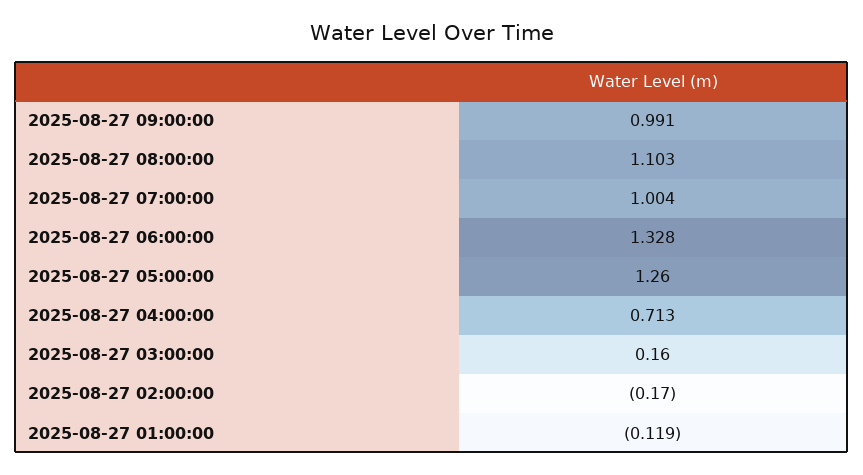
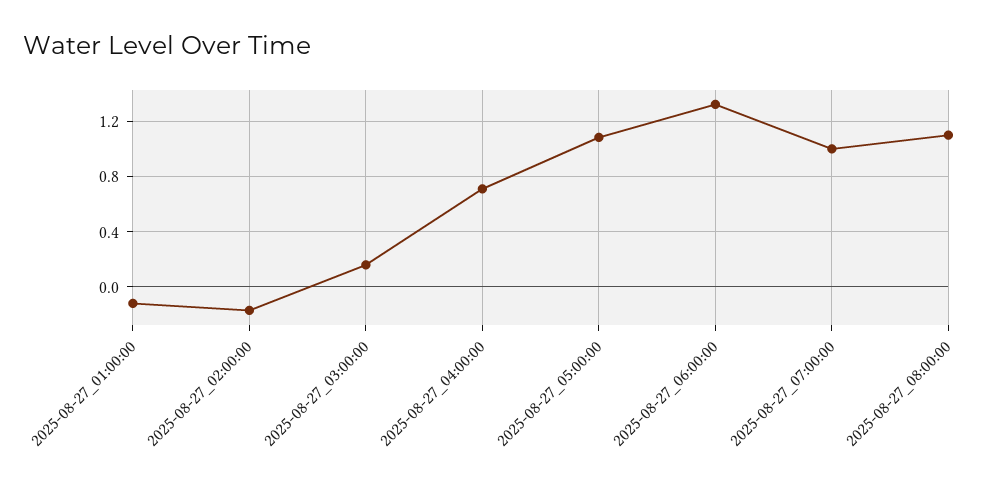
  {
-   "2025-08-27 09:00:00": 0.991,
    "2025-08-27 08:00:00": 1.103,
    "2025-08-27 07:00:00": 1.004,
    "2025-08-27 06:00:00": 1.328,
-   "2025-08-27 05:00:00": 1.26,
+   "2025-08-27 05:00:00": 1.1,
    "2025-08-27 04:00:00": 0.713,
    "2025-08-27 03:00:00": 0.16,
    "2025-08-27 02:00:00": -0.17,
    "2025-08-27 01:00:00": -0.119
  }

